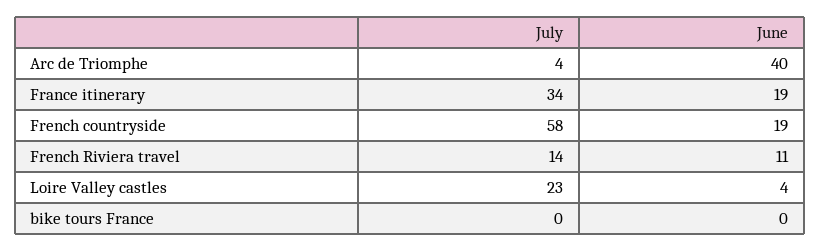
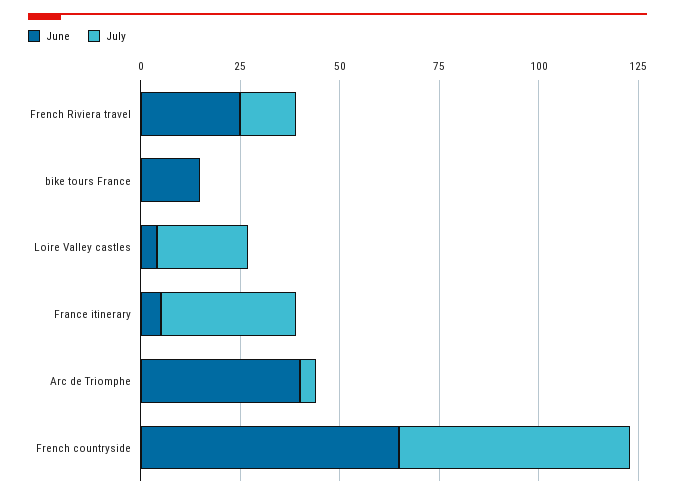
  {
    "July": {
      "Arc de Triomphe": 4,
      "France itinerary": 34,
      "French countryside": 58,
      "French Riviera travel": 14,
      "Loire Valley castles": 23,
      "bike tours France": 0
    },
    "June": {
      "Arc de Triomphe": 40,
-     "France itinerary": 19,
+     "France itinerary": 5,
-     "French countryside": 19,
+     "French countryside": 65,
-     "French Riviera travel": 11,
+     "French Riviera travel": 25,
      "Loire Valley castles": 4,
-     "bike tours France": 0
+     "bike tours France": 15
    }
  }

